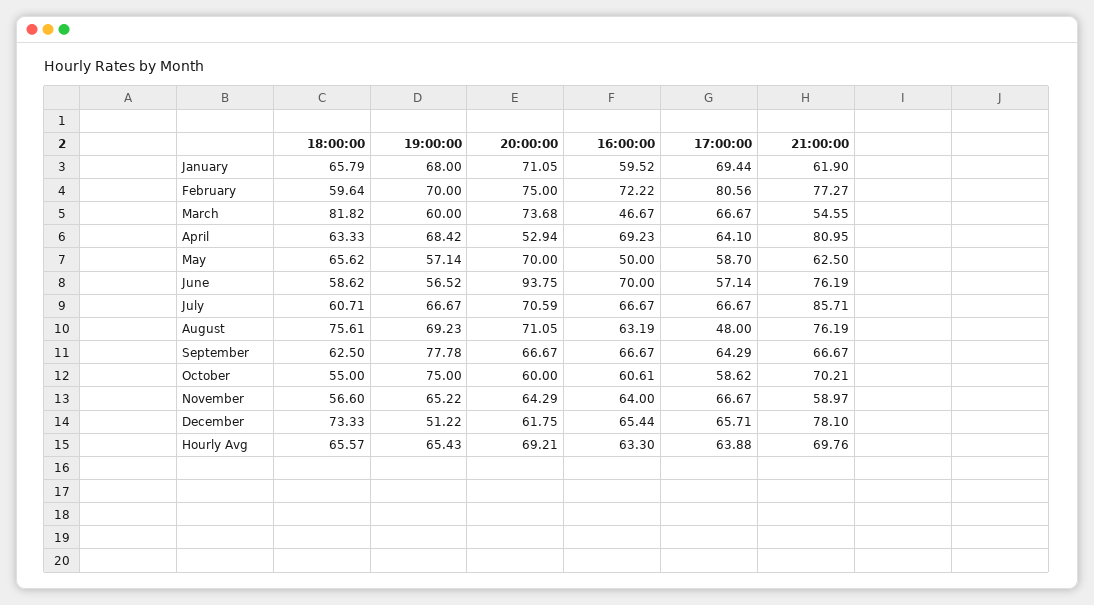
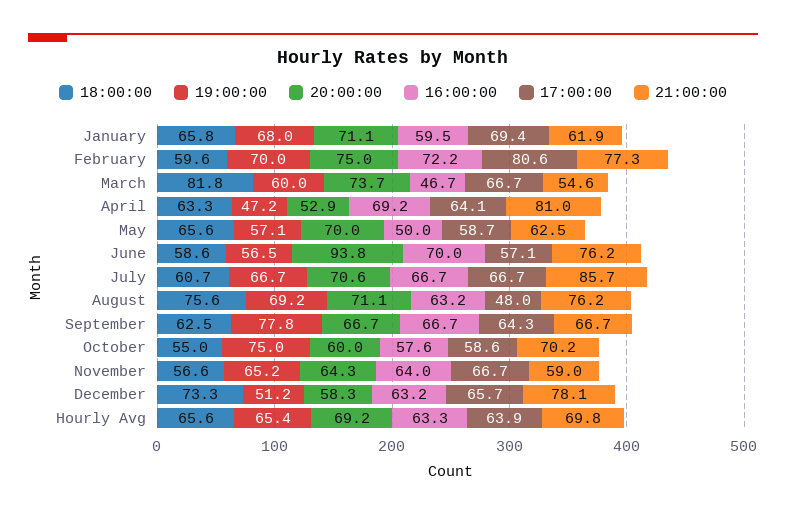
  {
    "18:00:00": {
      "January": 65.79,
      "February": 59.64,
      "March": 81.82,
      "April": 63.33,
      "May": 65.62,
      "June": 58.62,
      "July": 60.71,
      "August": 75.61,
      "September": 62.5,
      "October": 55,
      "November": 56.6,
      "December": 73.33,
      "Hourly Avg": 65.57
    },
    "19:00:00": {
      "January": 68,
      "February": 70,
      "March": 60,
-     "April": 68.42,
+     "April": 47.2,
      "May": 57.14,
      "June": 56.52,
      "July": 66.67,
      "August": 69.23,
      "September": 77.78,
      "October": 75,
      "November": 65.22,
      "December": 51.22,
      "Hourly Avg": 65.43
    },
    "20:00:00": {
      "January": 71.05,
      "February": 75,
      "March": 73.68,
      "April": 52.94,
      "May": 70,
      "June": 93.75,
      "July": 70.59,
      "August": 71.05,
      "September": 66.67,
      "October": 60,
      "November": 64.29,
-     "December": 61.75,
+     "December": 58.3,
      "Hourly Avg": 69.21
    },
    "16:00:00": {
      "January": 59.52,
      "February": 72.22,
      "March": 46.67,
      "April": 69.23,
      "May": 50,
      "June": 70,
      "July": 66.67,
      "August": 63.19,
      "September": 66.67,
-     "October": 60.61,
+     "October": 57.6,
      "November": 64,
-     "December": 65.44,
+     "December": 63.2,
      "Hourly Avg": 63.3
    },
    "17:00:00": {
      "January": 69.44,
      "February": 80.56,
      "March": 66.67,
      "April": 64.1,
      "May": 58.7,
      "June": 57.14,
      "July": 66.67,
      "August": 48,
      "September": 64.29,
      "October": 58.62,
      "November": 66.67,
      "December": 65.71,
      "Hourly Avg": 63.88
    },
    "21:00:00": {
      "January": 61.9,
      "February": 77.27,
      "March": 54.55,
      "April": 80.95,
      "May": 62.5,
      "June": 76.19,
      "July": 85.71,
      "August": 76.19,
      "September": 66.67,
      "October": 70.21,
      "November": 58.97,
      "December": 78.1,
      "Hourly Avg": 69.76
    }
  }

